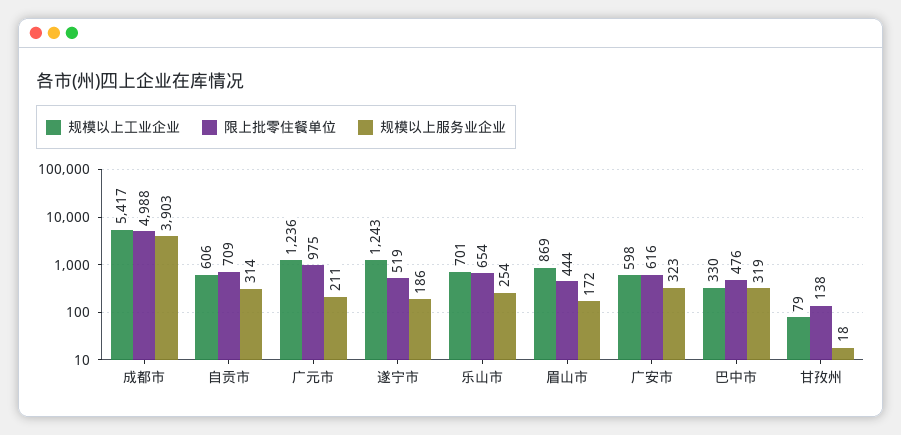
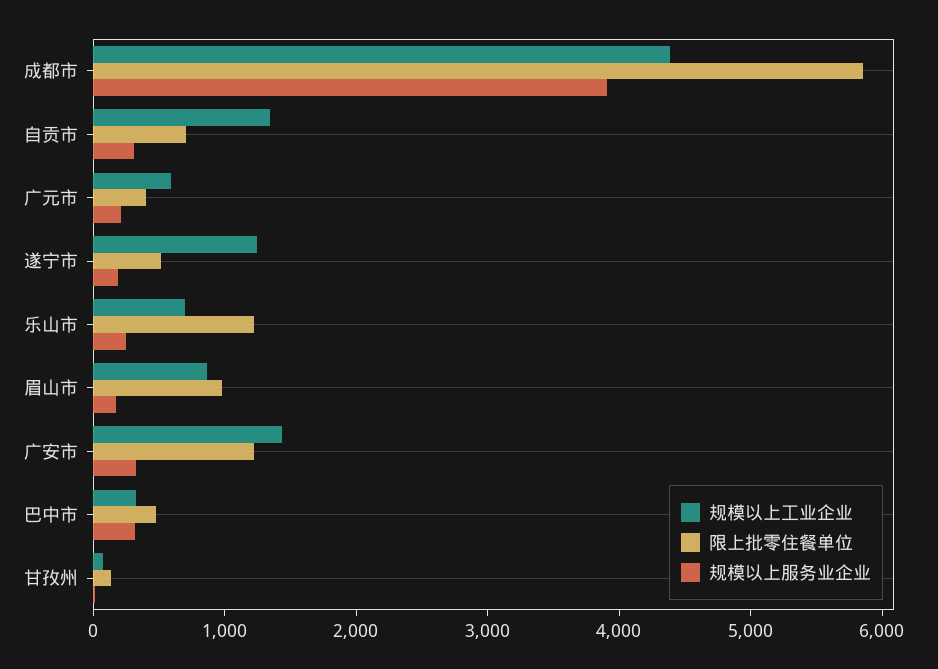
  {
    "规模以上工业企业": {
-     "成都市": 5417,
+     "成都市": 4400,
-     "自贡市": 606,
+     "自贡市": 1400,
-     "广元市": 1236,
+     "广元市": 600,
      "遂宁市": 1243,
      "乐山市": 701,
      "眉山市": 869,
-     "广安市": 598,
+     "广安市": 1400,
      "巴中市": 330,
      "甘孜州": 79
    },
    "限上批零住餐单位": {
-     "成都市": 4988,
+     "成都市": 5800,
      "自贡市": 709,
-     "广元市": 975,
+     "广元市": 400,
      "遂宁市": 519,
-     "乐山市": 654,
+     "乐山市": 1200,
-     "眉山市": 444,
+     "眉山市": 1000,
-     "广安市": 616,
+     "广安市": 1200,
      "巴中市": 476,
      "甘孜州": 138
    },
    "规模以上服务业企业": {
      "成都市": 3903,
      "自贡市": 314,
      "广元市": 211,
      "遂宁市": 186,
      "乐山市": 254,
      "眉山市": 172,
      "广安市": 323,
      "巴中市": 319,
      "甘孜州": 18
    }
  }

